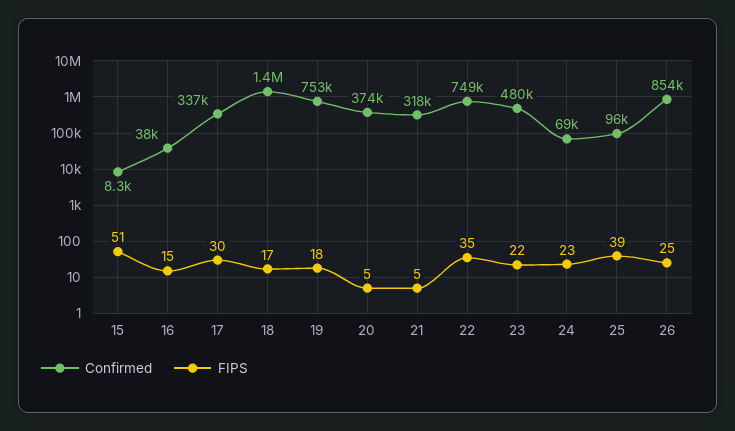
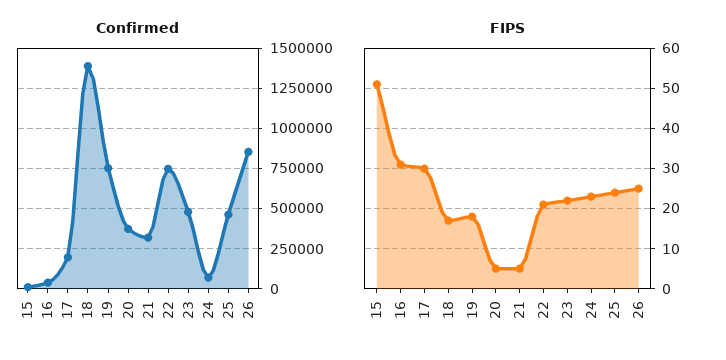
  {
    "Confirmed": {
      "15": 8300,
      "16": 38000,
-     "17": 337000,
+     "17": 200000,
      "18": 1400000,
      "19": 753000,
      "20": 374000,
      "21": 318000,
      "22": 749000,
      "23": 480000,
      "24": 69000,
-     "25": 96000,
+     "25": 450000,
      "26": 854000
    },
    "FIPS": {
      "15": 51,
-     "16": 15,
+     "16": 30,
      "17": 30,
      "18": 17,
      "19": 18,
      "20": 5,
      "21": 5,
-     "22": 35,
+     "22": 20,
      "23": 22,
      "24": 23,
-     "25": 39,
+     "25": 25,
      "26": 25
    }
  }

